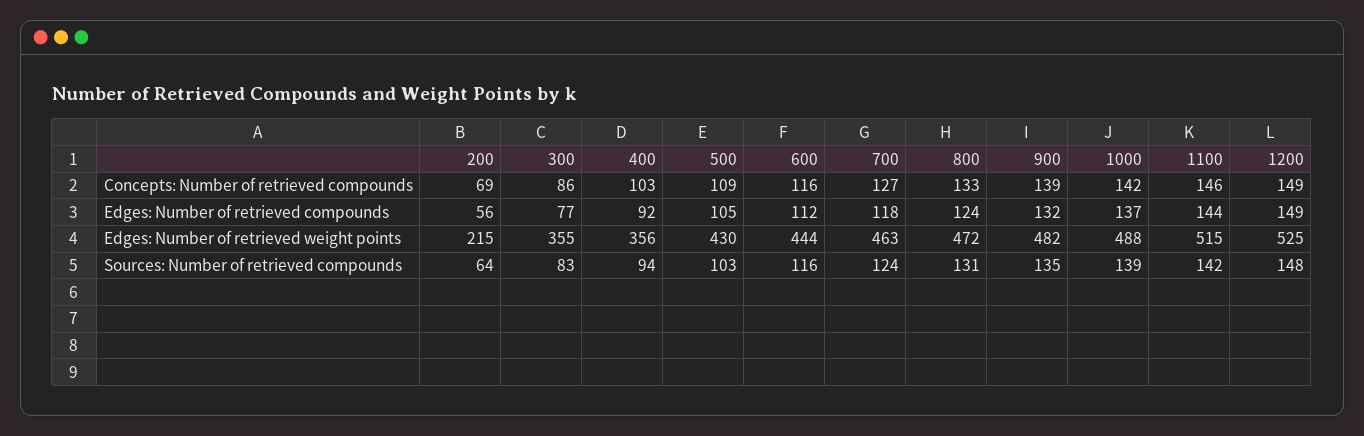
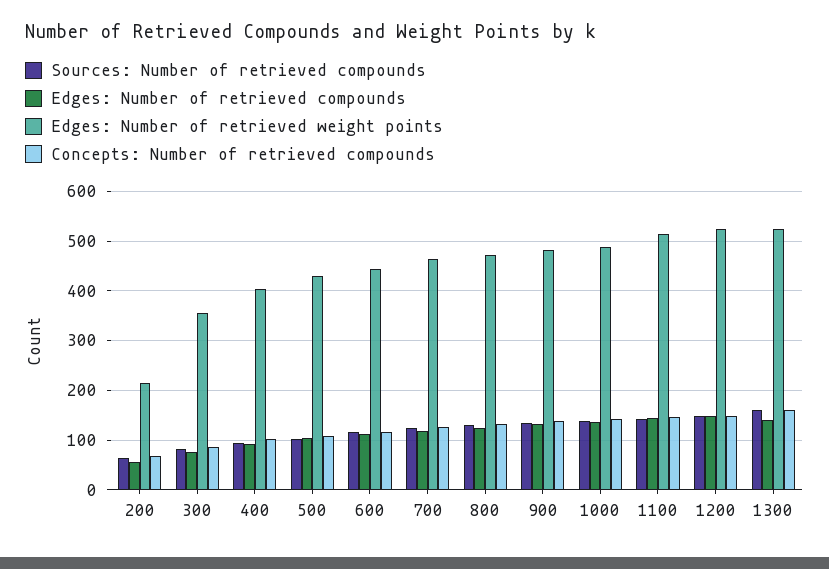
  {
    "Concepts: Number of retrieved compounds": {
      "200": 69,
      "300": 86,
      "400": 103,
      "500": 109,
      "600": 116,
      "700": 127,
      "800": 133,
      "900": 139,
      "1000": 142,
      "1100": 146,
-     "1200": 149
+     "1200": 149,
+     "1300": 160
    },
    "Edges: Number of retrieved compounds": {
      "200": 56,
      "300": 77,
      "400": 92,
      "500": 105,
      "600": 112,
      "700": 118,
      "800": 124,
      "900": 132,
      "1000": 137,
      "1100": 144,
-     "1200": 149
+     "1200": 149,
+     "1300": 140
    },
    "Edges: Number of retrieved weight points": {
      "200": 215,
      "300": 355,
-     "400": 356,
+     "400": 400,
      "500": 430,
      "600": 444,
      "700": 463,
      "800": 472,
      "900": 482,
      "1000": 488,
      "1100": 515,
-     "1200": 525
+     "1200": 525,
+     "1300": 520
    },
    "Sources: Number of retrieved compounds": {
      "200": 64,
      "300": 83,
      "400": 94,
      "500": 103,
      "600": 116,
      "700": 124,
      "800": 131,
      "900": 135,
      "1000": 139,
      "1100": 142,
-     "1200": 148
+     "1200": 148,
+     "1300": 160
    }
  }

